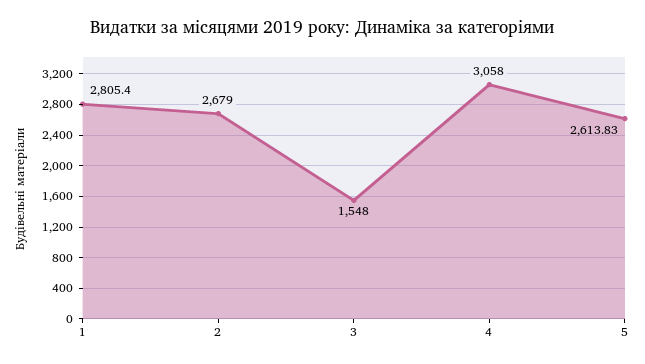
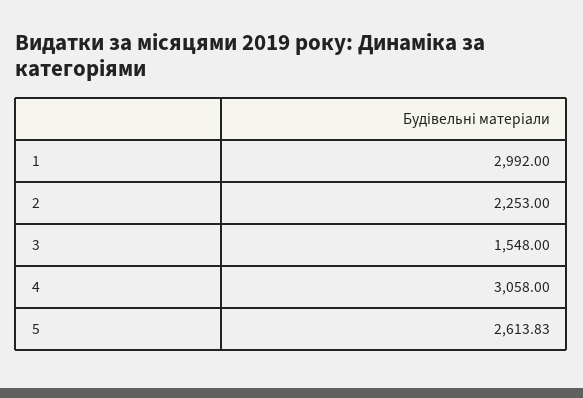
  {
-   "1": 2805.4,
+   "1": 2992,
-   "2": 2679,
+   "2": 2253,
    "3": 1548,
    "4": 3058,
    "5": 2613.83
  }

